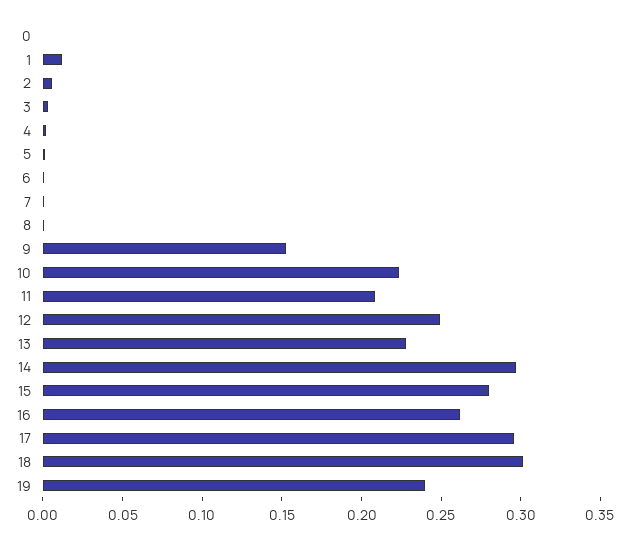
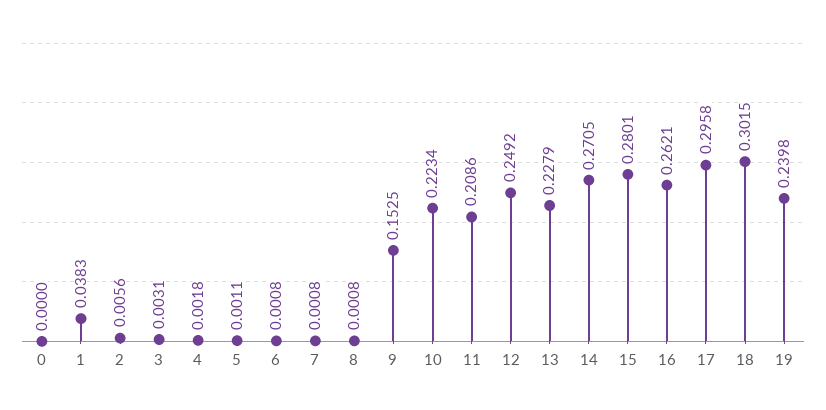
  {
    "0": 0,
-   "1": 0.01,
+   "1": 0.0383,
    "2": 0.0056,
    "3": 0.0031,
    "4": 0.0018,
    "5": 0.0011,
    "6": 0.0008,
    "7": 0.0008,
    "8": 0.0008,
    "9": 0.1525,
    "10": 0.2234,
    "11": 0.2086,
    "12": 0.2492,
    "13": 0.2279,
-   "14": 0.3,
+   "14": 0.2705,
    "15": 0.2801,
    "16": 0.2621,
    "17": 0.2958,
    "18": 0.3015,
    "19": 0.2398
  }

